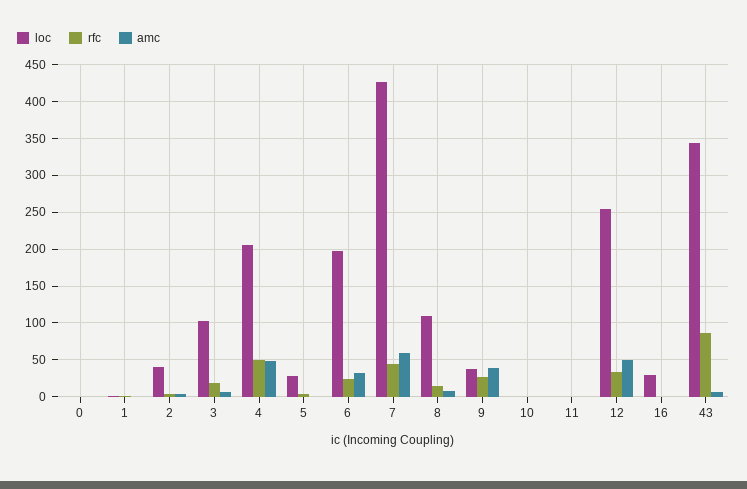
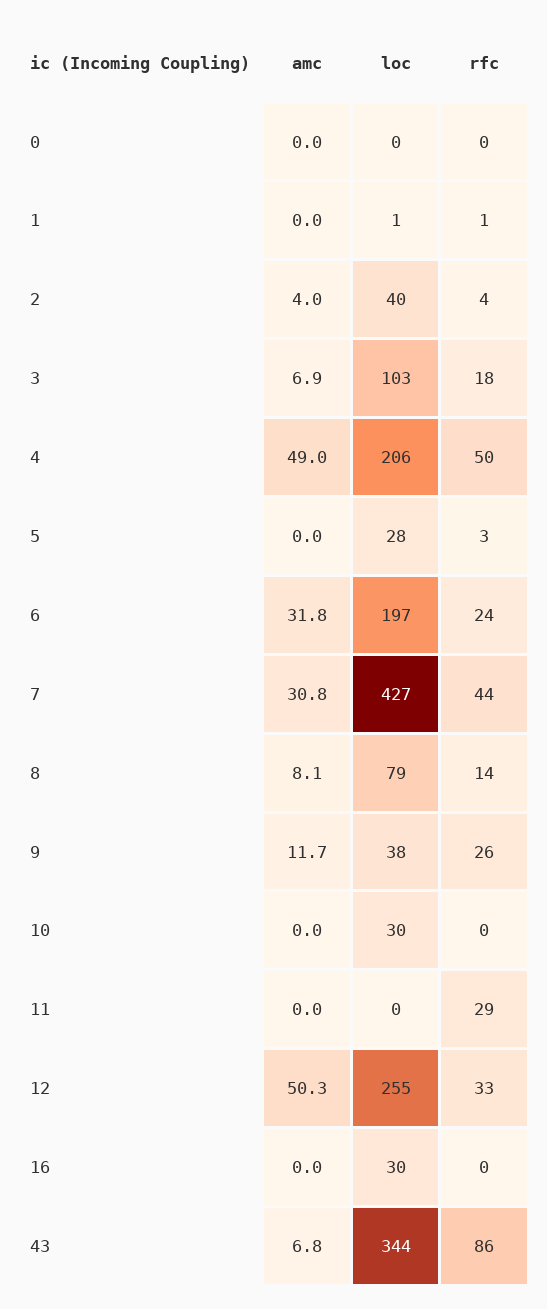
  {
    "loc": {
      "0": 0,
      "1": 1,
      "2": 40,
      "3": 103,
      "4": 206,
      "5": 28,
      "6": 197,
      "7": 427,
-     "8": 110,
+     "8": 79,
      "9": 38,
-     "10": 0,
+     "10": 30,
      "11": 0,
      "12": 255,
      "16": 30,
      "43": 344
    },
    "rfc": {
      "0": 0,
      "1": 1,
      "2": 4,
      "3": 18,
      "4": 50,
      "5": 3,
      "6": 24,
      "7": 44,
      "8": 14,
      "9": 26,
      "10": 0,
-     "11": 0,
+     "11": 29,
      "12": 33,
      "16": 0,
      "43": 86
    },
    "amc": {
      "0": 0,
      "1": 0,
      "2": 4,
      "3": 6.9,
      "4": 49,
      "5": 0,
      "6": 31.8,
-     "7": 60,
+     "7": 30.8,
      "8": 8.1,
-     "9": 40,
+     "9": 11.7,
      "10": 0,
      "11": 0,
      "12": 50.3,
      "16": 0,
      "43": 6.8
    }
  }

